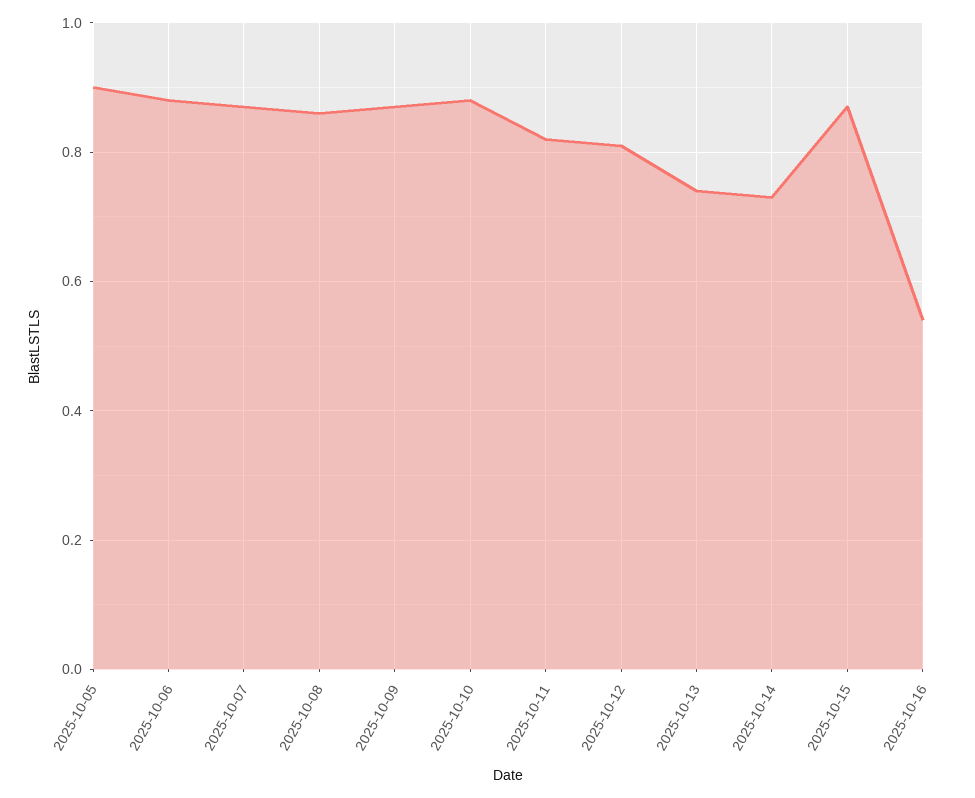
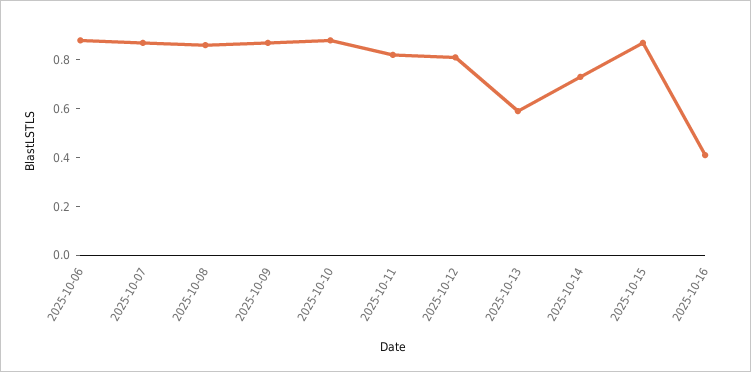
  {
-   "2025-10-05": 0.9,
    "2025-10-06": 0.9,
    "2025-10-07": 0.85,
    "2025-10-08": 0.85,
    "2025-10-09": 0.85,
    "2025-10-10": 0.9,
    "2025-10-11": 0.8,
    "2025-10-12": 0.8,
-   "2025-10-13": 0.75,
+   "2025-10-13": 0.6,
    "2025-10-14": 0.75,
    "2025-10-15": 0.85,
-   "2025-10-16": 0.55
+   "2025-10-16": 0.4
  }

